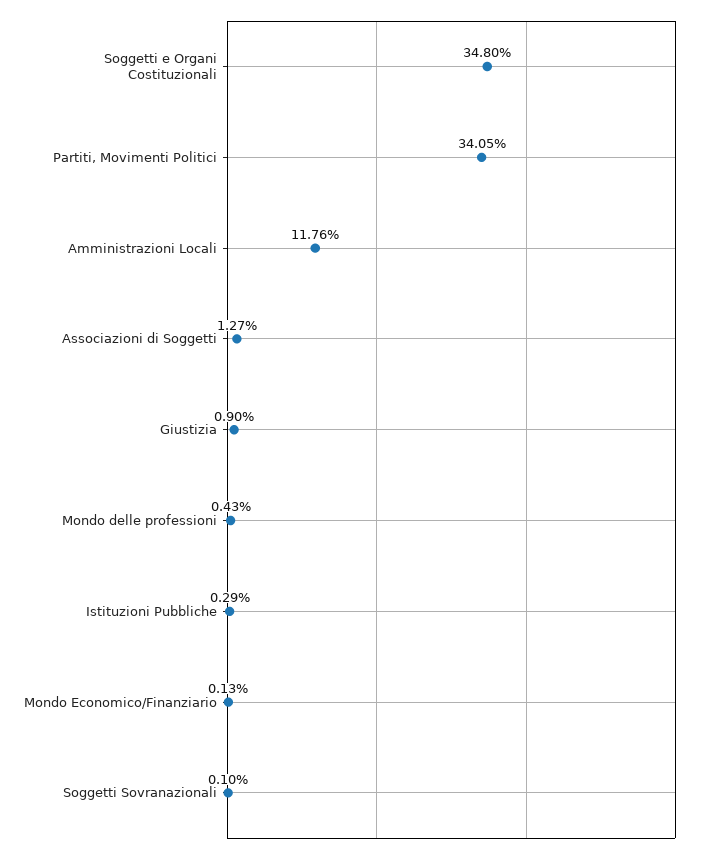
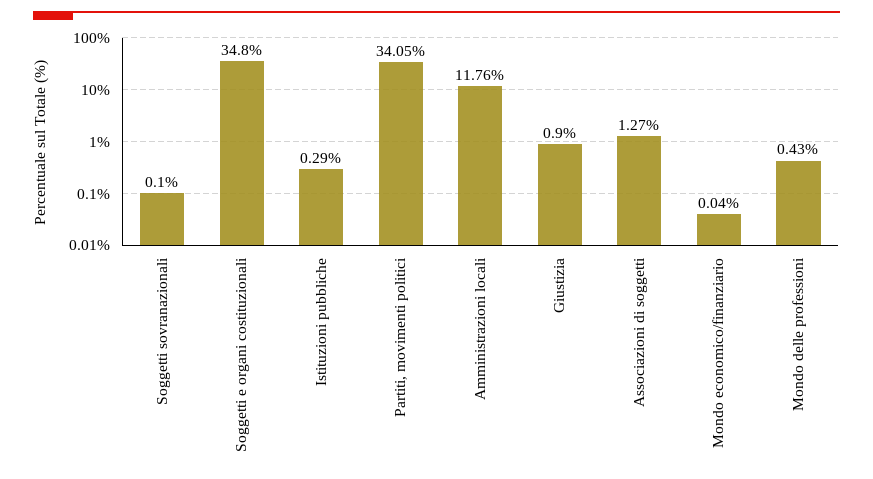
  {
    "Soggetti e Organi Costituzionali": 34.8,
    "Partiti, Movimenti Politici": 34.05,
    "Amministrazioni Locali": 11.76,
    "Associazioni di Soggetti": 1.27,
    "Giustizia": 0.9,
    "Mondo delle professioni": 0.43,
    "Istituzioni Pubbliche": 0.29,
-   "Mondo Economico/Finanziario": 0.13,
+   "Mondo Economico/Finanziario": 0.04,
    "Soggetti Sovranazionali": 0.1
  }

